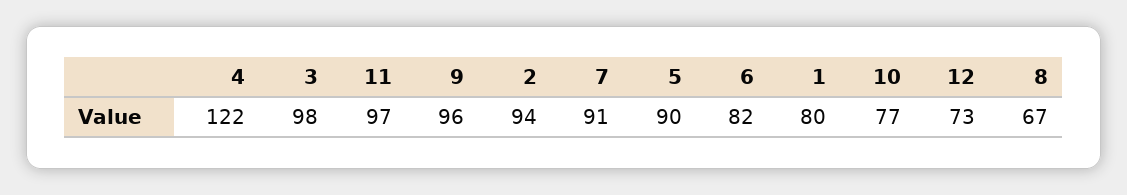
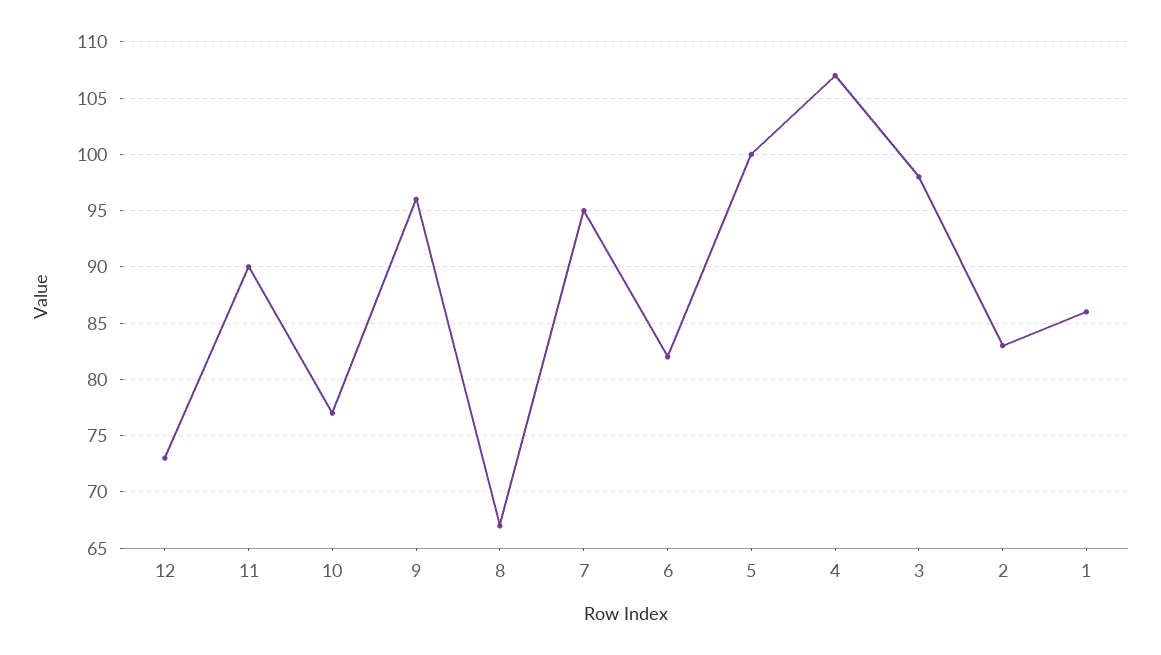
  {
-   "4": 122,
+   "4": 107,
    "3": 98,
-   "11": 97,
+   "11": 90,
    "9": 96,
-   "2": 94,
+   "2": 83,
-   "7": 91,
+   "7": 95,
-   "5": 90,
+   "5": 100,
    "6": 82,
-   "1": 80,
+   "1": 86,
    "10": 77,
    "12": 73,
    "8": 67
  }

